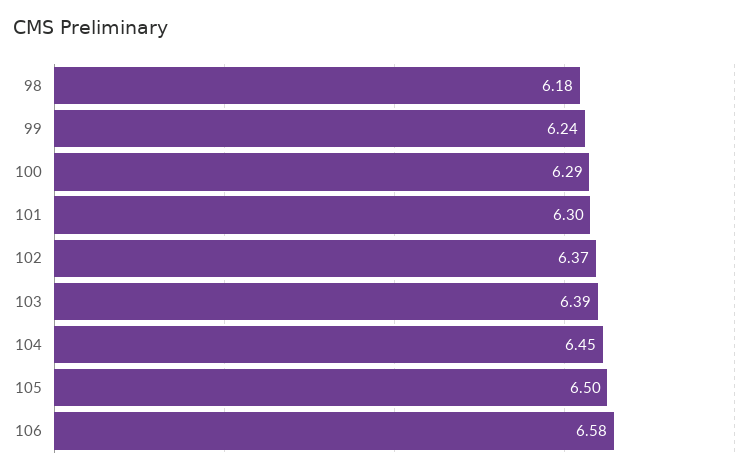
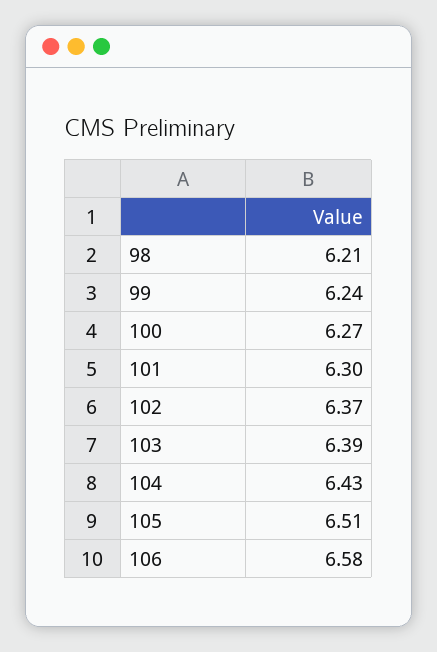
  {
-   "98": 6.18,
+   "98": 6.21,
    "99": 6.24,
-   "100": 6.29,
+   "100": 6.27,
    "101": 6.3,
    "102": 6.37,
    "103": 6.39,
-   "104": 6.45,
+   "104": 6.43,
-   "105": 6.5,
+   "105": 6.51,
    "106": 6.58
  }

